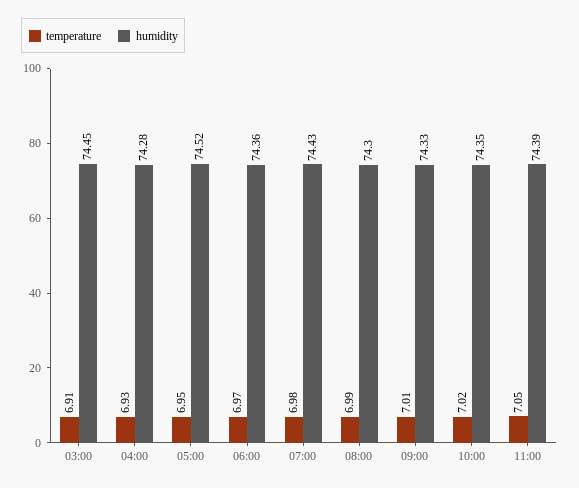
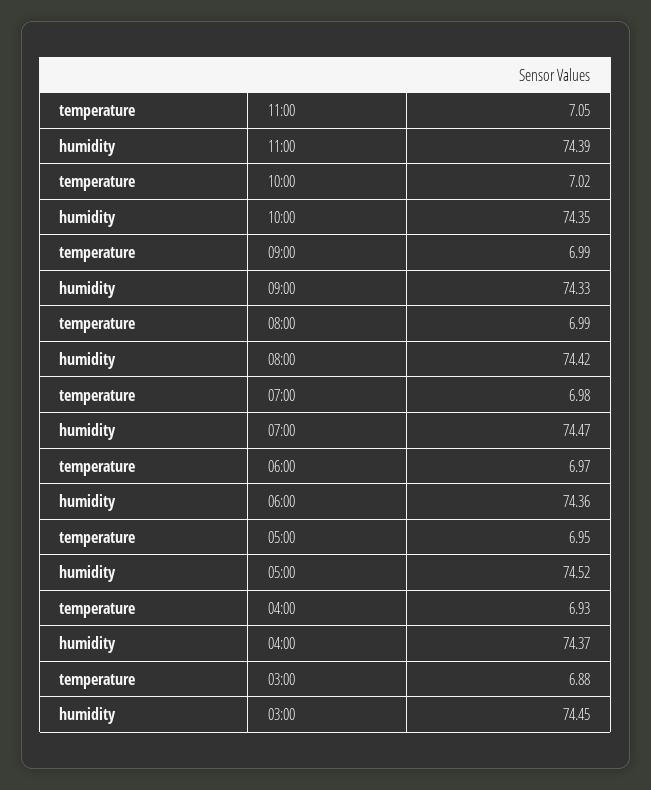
  {
    "temperature": {
-     "03:00": 6.91,
+     "03:00": 6.88,
      "04:00": 6.93,
      "05:00": 6.95,
      "06:00": 6.97,
      "07:00": 6.98,
      "08:00": 6.99,
-     "09:00": 7.01,
+     "09:00": 6.99,
      "10:00": 7.02,
      "11:00": 7.05
    },
    "humidity": {
      "03:00": 74.45,
-     "04:00": 74.28,
+     "04:00": 74.37,
      "05:00": 74.52,
      "06:00": 74.36,
-     "07:00": 74.43,
+     "07:00": 74.47,
-     "08:00": 74.3,
+     "08:00": 74.42,
      "09:00": 74.33,
      "10:00": 74.35,
      "11:00": 74.39
    }
  }

